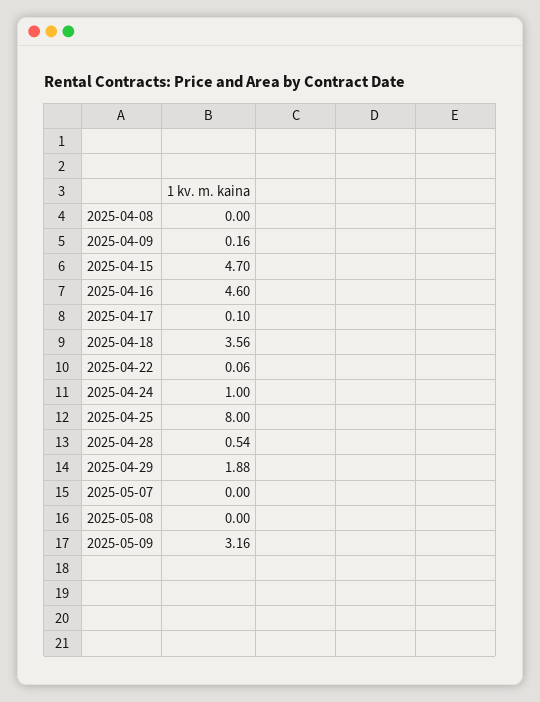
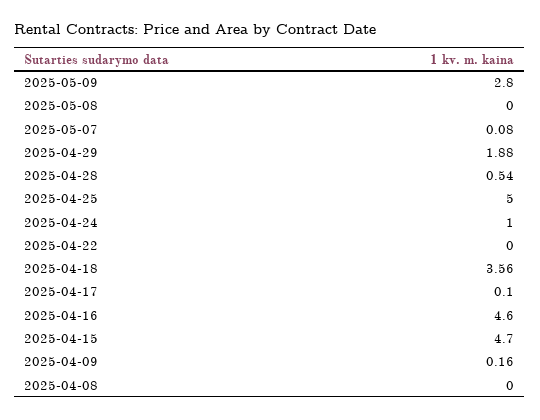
  {
    "2025-04-08": 0,
    "2025-04-09": 0.16,
    "2025-04-15": 4.7,
    "2025-04-16": 4.6,
    "2025-04-17": 0.1,
    "2025-04-18": 3.56,
-   "2025-04-22": 0.06,
+   "2025-04-22": 0,
    "2025-04-24": 1,
-   "2025-04-25": 8,
+   "2025-04-25": 5,
    "2025-04-28": 0.54,
    "2025-04-29": 1.88,
-   "2025-05-07": 0,
+   "2025-05-07": 0.08,
    "2025-05-08": 0,
-   "2025-05-09": 3.16
+   "2025-05-09": 2.8
  }

